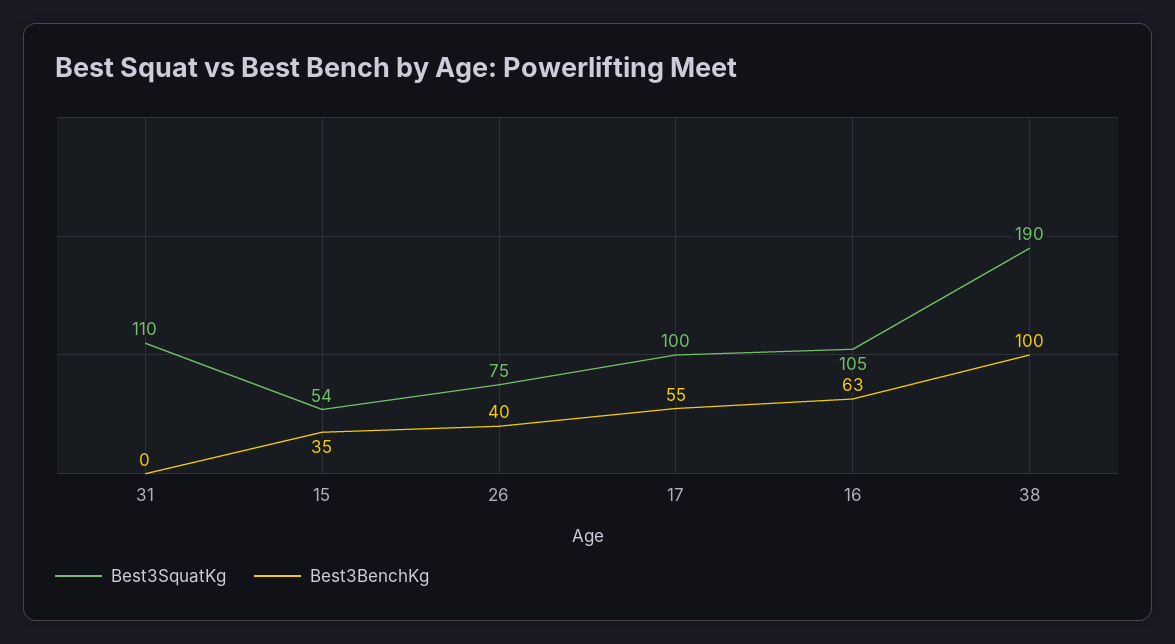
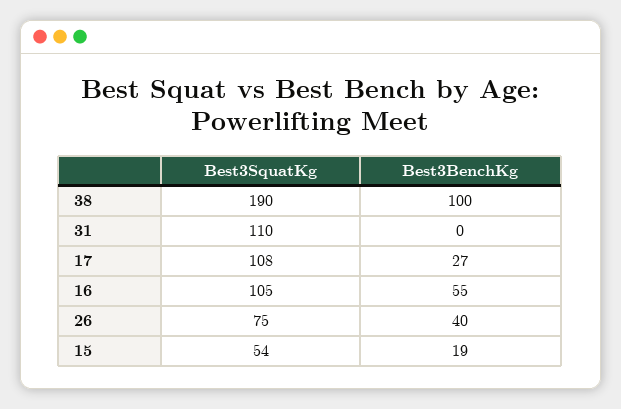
  {
    "Best3SquatKg": {
      "31": 110,
      "15": 54,
      "26": 75,
-     "17": 100,
+     "17": 108,
      "16": 105,
      "38": 190
    },
    "Best3BenchKg": {
      "31": 0,
-     "15": 35,
+     "15": 19,
      "26": 40,
-     "17": 55,
+     "17": 27,
-     "16": 63,
+     "16": 55,
      "38": 100
    }
  }

